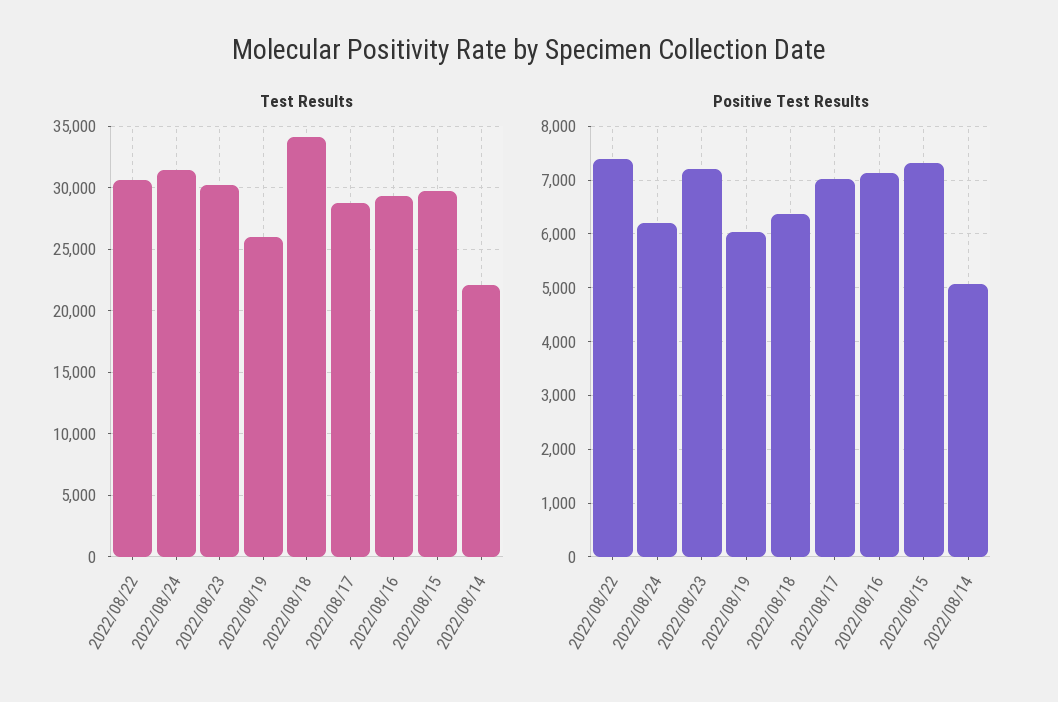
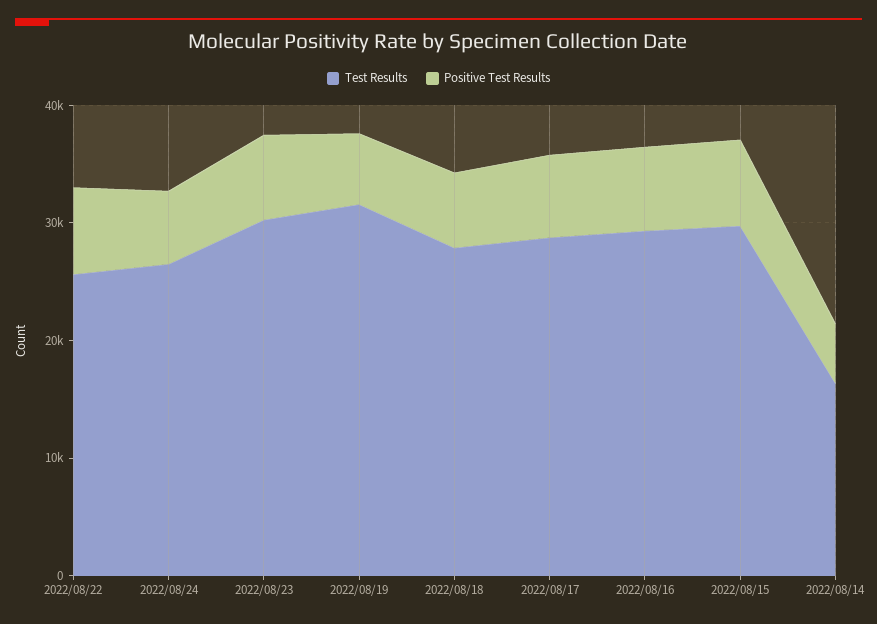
  {
    "Test Results": {
-     "2022/08/22": 30500,
+     "2022/08/22": 26000,
-     "2022/08/24": 31500,
+     "2022/08/24": 26000,
      "2022/08/23": 30500,
-     "2022/08/19": 26000,
+     "2022/08/19": 32000,
-     "2022/08/18": 34000,
+     "2022/08/18": 28000,
      "2022/08/17": 28500,
      "2022/08/16": 29500,
      "2022/08/15": 30000,
-     "2022/08/14": 22000
+     "2022/08/14": 16000
    },
    "Positive Test Results": {
      "2022/08/22": 7400,
      "2022/08/24": 6200,
      "2022/08/23": 7200,
      "2022/08/19": 6000,
      "2022/08/18": 6400,
      "2022/08/17": 7000,
      "2022/08/16": 7200,
      "2022/08/15": 7400,
      "2022/08/14": 5000
    }
  }

